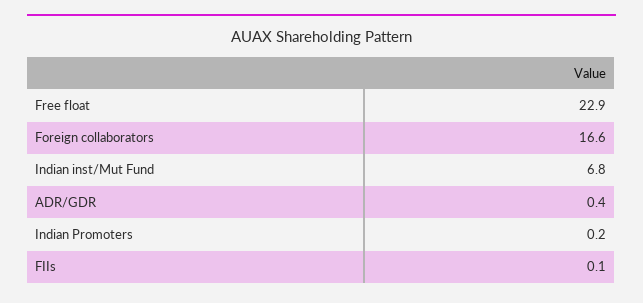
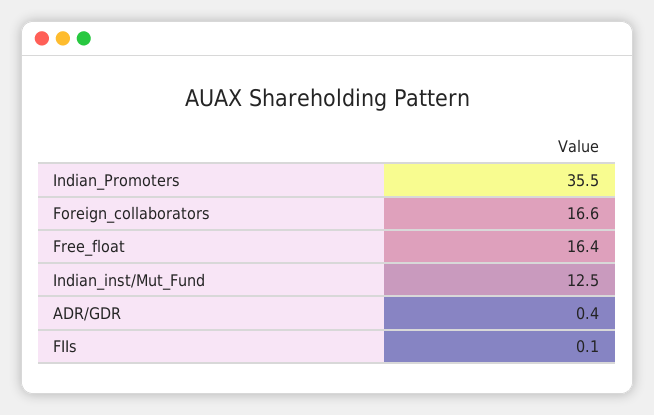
  {
-   "Free float": 22.9,
+   "Free float": 16.4,
    "Foreign collaborators": 16.6,
-   "Indian inst/Mut Fund": 6.8,
+   "Indian inst/Mut Fund": 12.5,
    "ADR/GDR": 0.4,
-   "Indian Promoters": 0.2,
+   "Indian Promoters": 35.5,
    "FIIs": 0.1
  }

